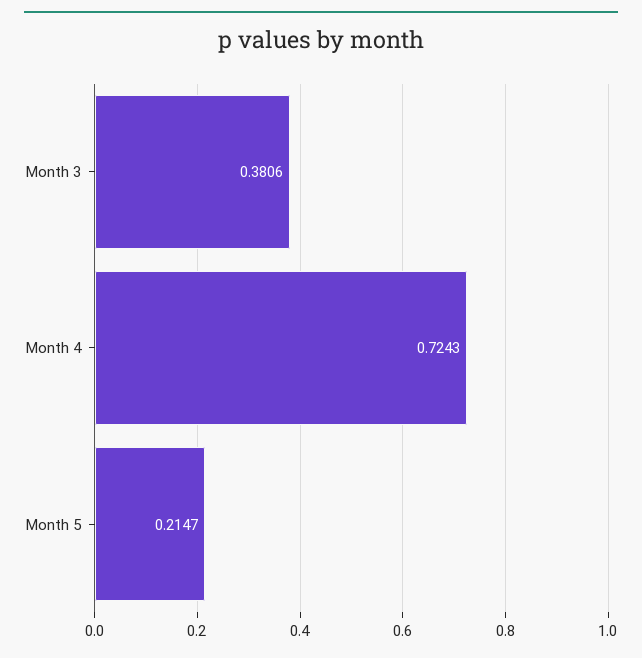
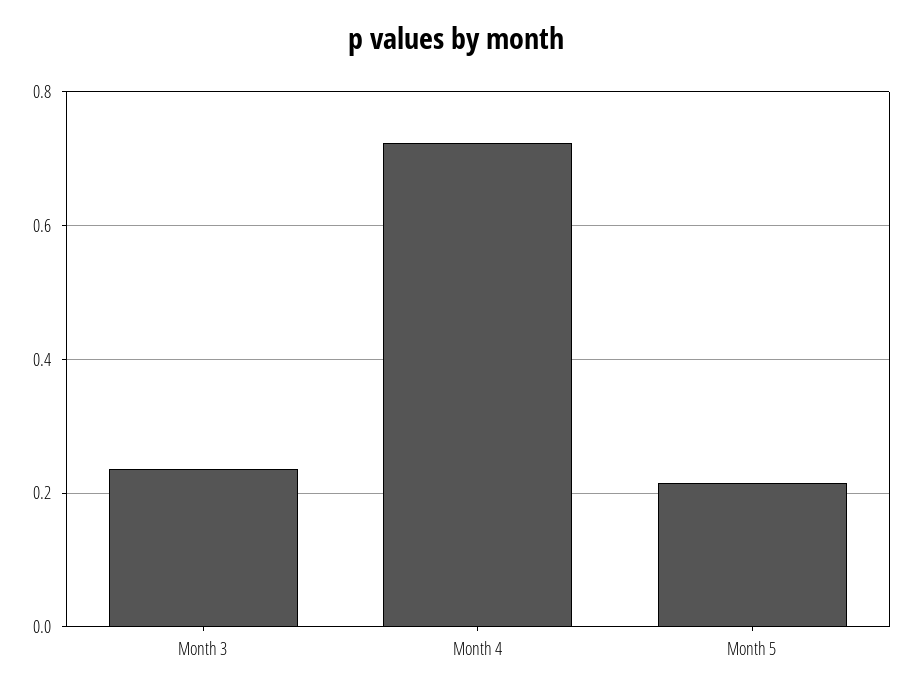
  {
-   "Month 3": 0.3806,
+   "Month 3": 0.24,
    "Month 4": 0.7243,
    "Month 5": 0.2147
  }

